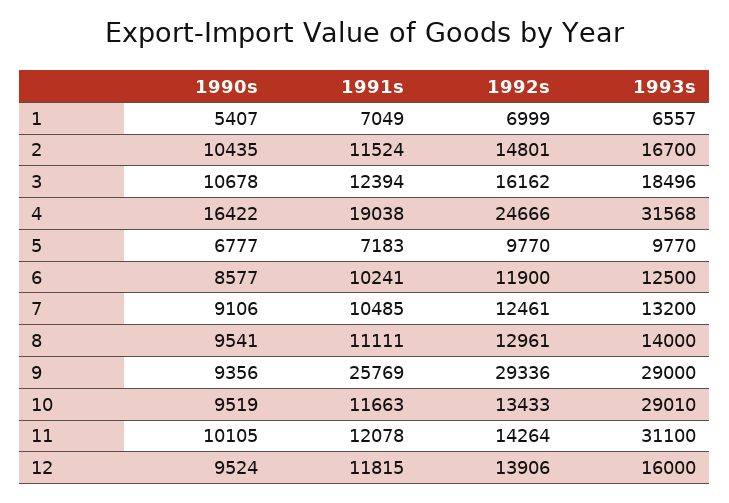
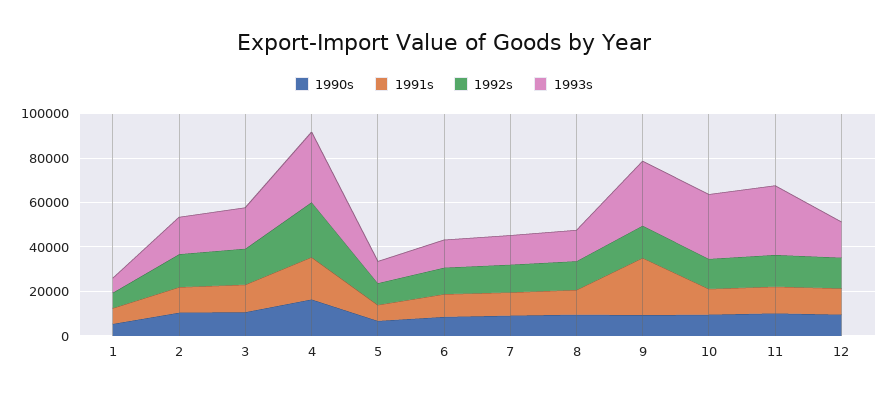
  {
    "1990s": {
      "1": 5407,
      "2": 10435,
      "3": 10678,
      "4": 16422,
      "5": 6777,
      "6": 8577,
      "7": 9106,
      "8": 9541,
      "9": 9356,
      "10": 9519,
      "11": 10105,
      "12": 9524
    },
    "1991s": {
      "1": 7049,
      "2": 11524,
      "3": 12394,
      "4": 19038,
      "5": 7183,
      "6": 10241,
      "7": 10485,
      "8": 11111,
      "9": 25769,
      "10": 11663,
      "11": 12078,
      "12": 11815
    },
    "1992s": {
      "1": 6999,
      "2": 14801,
      "3": 16162,
      "4": 24666,
      "5": 9770,
      "6": 11900,
      "7": 12461,
      "8": 12961,
-     "9": 29336,
+     "9": 15000,
      "10": 13433,
      "11": 14264,
      "12": 13906
    },
    "1993s": {
      "1": 6557,
      "2": 16700,
      "3": 18496,
      "4": 31568,
      "5": 9770,
      "6": 12500,
      "7": 13200,
      "8": 14000,
      "9": 29000,
      "10": 29010,
      "11": 31100,
      "12": 16000
    }
  }

